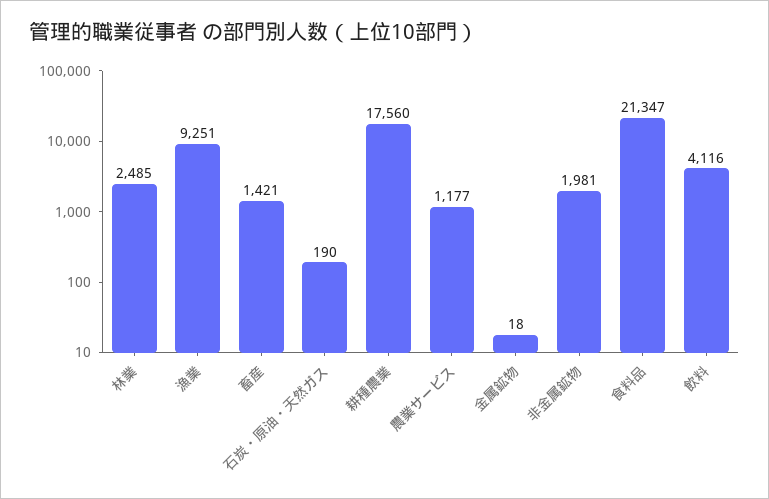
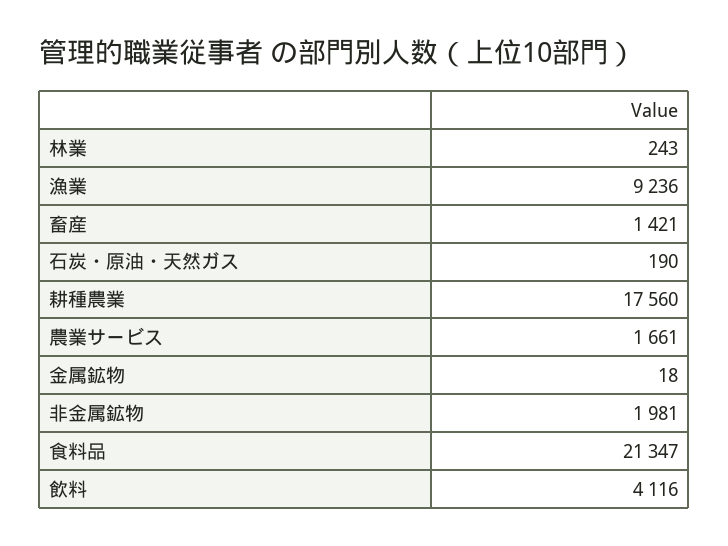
  {
-   "林業": 2485,
+   "林業": 243,
-   "漁業": 9251,
+   "漁業": 9236,
    "畜産": 1421,
    "石炭・原油・天然ガス": 190,
    "耕種農業": 17560,
-   "農業サービス": 1177,
+   "農業サービス": 1661,
    "金属鉱物": 18,
    "非金属鉱物": 1981,
    "食料品": 21347,
    "飲料": 4116
  }

